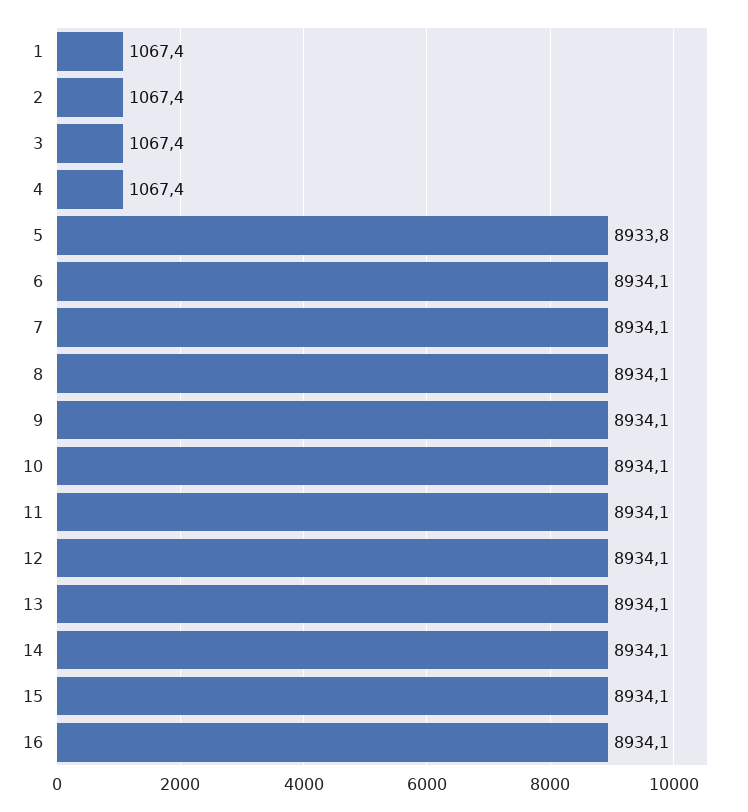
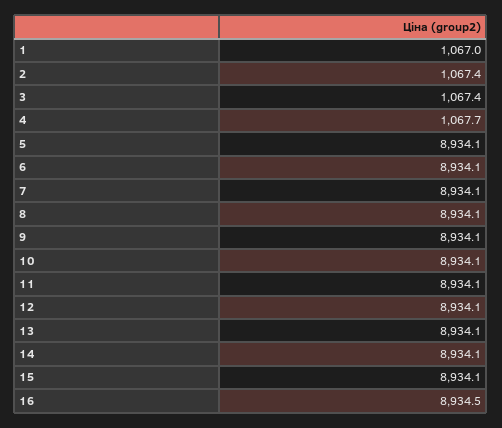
  {
-   "1": 1067.4,
+   "1": 1067,
    "2": 1067.4,
    "3": 1067.4,
-   "4": 1067.4,
+   "4": 1067.7,
-   "5": 8933.8,
+   "5": 8934.1,
    "6": 8934.1,
    "7": 8934.1,
    "8": 8934.1,
    "9": 8934.1,
    "10": 8934.1,
    "11": 8934.1,
    "12": 8934.1,
    "13": 8934.1,
    "14": 8934.1,
    "15": 8934.1,
-   "16": 8934.1
+   "16": 8934.5
  }

